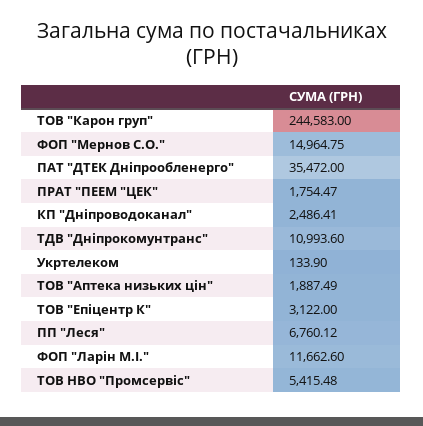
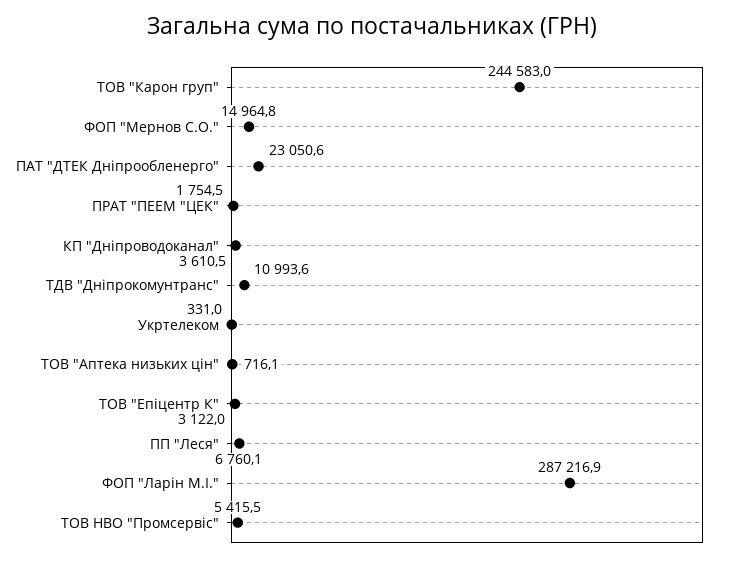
  {
    "ТОВ \"Карон груп\"": 244583,
    "ФОП \"Мернов С.О.\"": 14964.75,
-   "ПАТ \"ДТЕК Дніпрообленерго\"": 35472,
+   "ПАТ \"ДТЕК Дніпрообленерго\"": 23050.6,
    "ПРАТ \"ПЕЕМ \"ЦЕК\"": 1754.47,
-   "КП \"Дніпроводоканал\"": 2486.41,
+   "КП \"Дніпроводоканал\"": 3610.5,
    "ТДВ \"Дніпрокомунтранс\"": 10993.6,
-   "Укртелеком": 133.9,
+   "Укртелеком": 331,
-   "ТОВ \"Аптека низьких цін\"": 1887.49,
+   "ТОВ \"Аптека низьких цін\"": 716.1,
    "ТОВ \"Епіцентр К\"": 3122,
    "ПП \"Леся\"": 6760.12,
-   "ФОП \"Ларін М.І.\"": 11662.6,
+   "ФОП \"Ларін М.І.\"": 287216.9,
    "ТОВ НВО \"Промсервіс\"": 5415.48
  }

